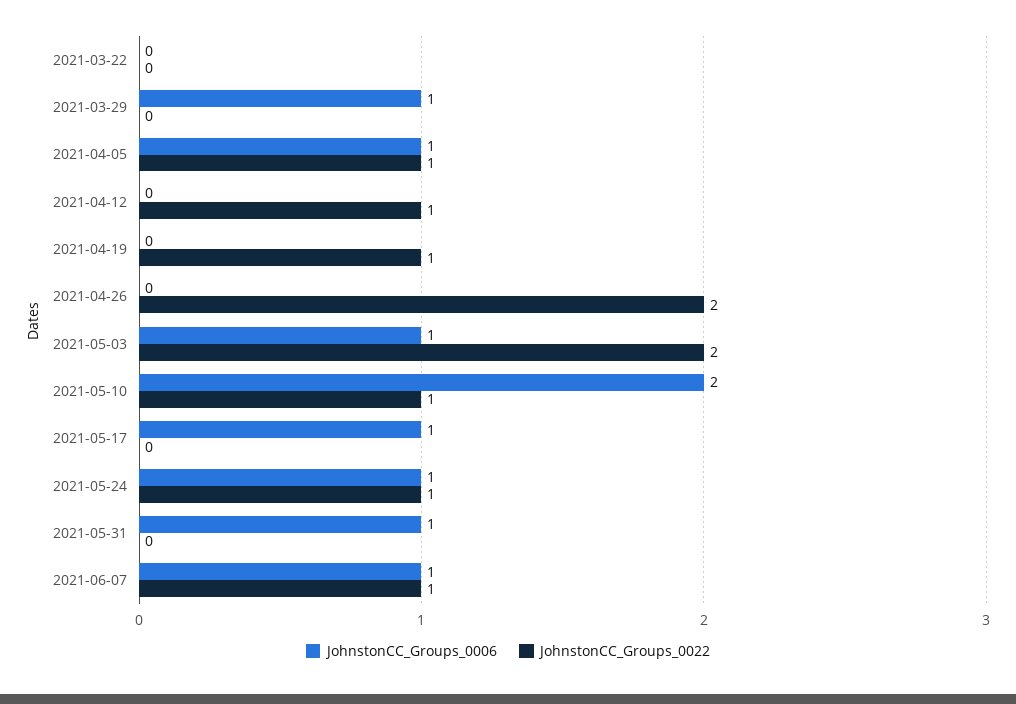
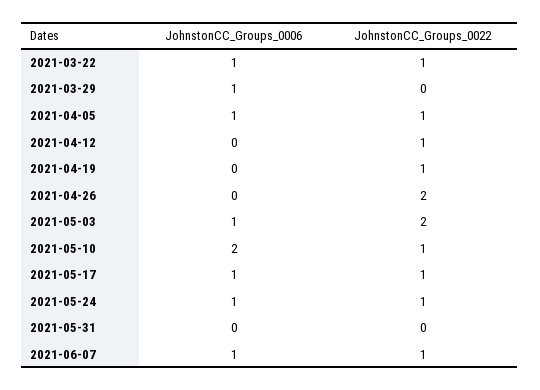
  {
    "JohnstonCC_Groups_0006": {
-     "2021-03-22": 0,
+     "2021-03-22": 1,
      "2021-03-29": 1,
      "2021-04-05": 1,
      "2021-04-12": 0,
      "2021-04-19": 0,
      "2021-04-26": 0,
      "2021-05-03": 1,
      "2021-05-10": 2,
      "2021-05-17": 1,
      "2021-05-24": 1,
-     "2021-05-31": 1,
+     "2021-05-31": 0,
      "2021-06-07": 1
    },
    "JohnstonCC_Groups_0022": {
-     "2021-03-22": 0,
+     "2021-03-22": 1,
      "2021-03-29": 0,
      "2021-04-05": 1,
      "2021-04-12": 1,
      "2021-04-19": 1,
      "2021-04-26": 2,
      "2021-05-03": 2,
      "2021-05-10": 1,
-     "2021-05-17": 0,
+     "2021-05-17": 1,
      "2021-05-24": 1,
      "2021-05-31": 0,
      "2021-06-07": 1
    }
  }

